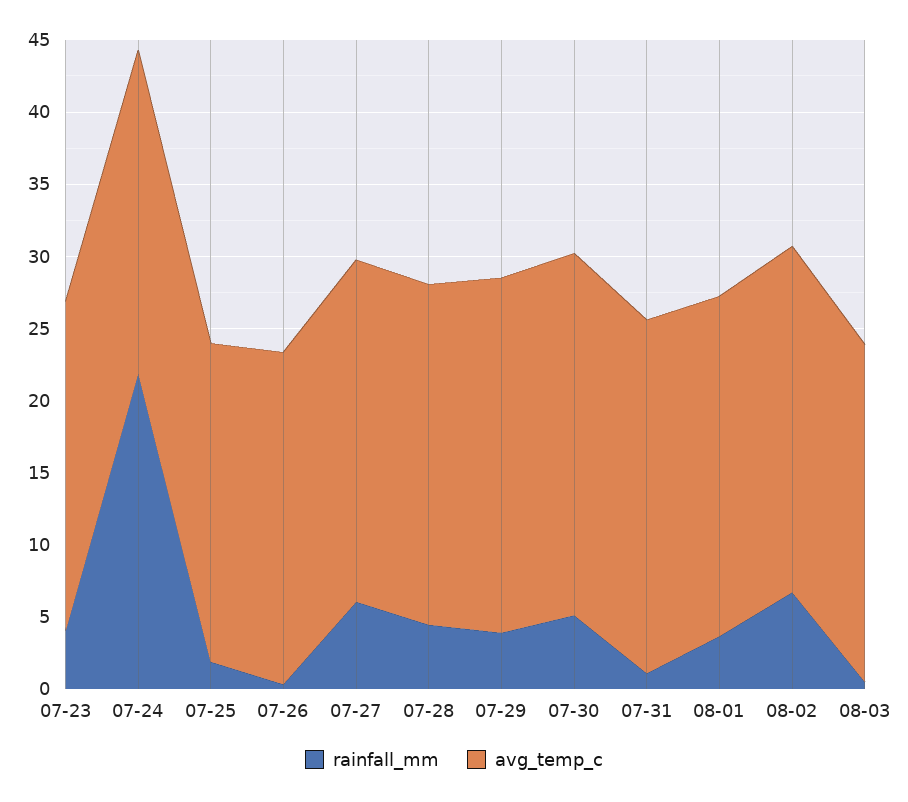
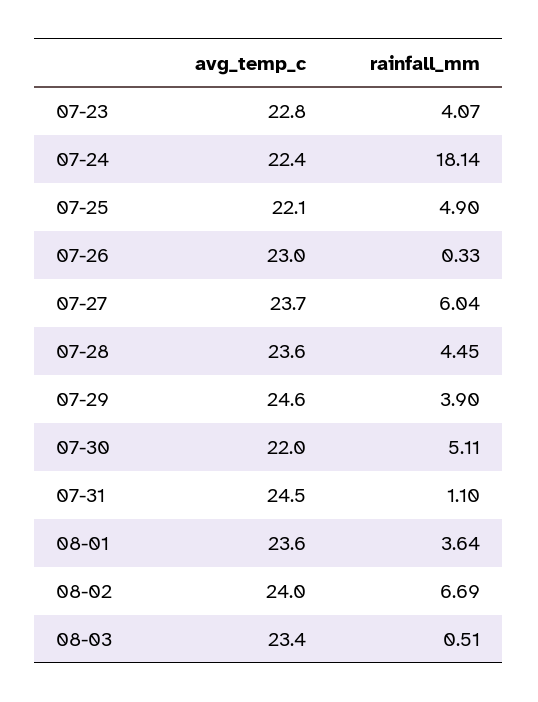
  {
    "rainfall_mm": {
      "07-23": 4.07,
-     "07-24": 22,
+     "07-24": 18.14,
-     "07-25": 2,
+     "07-25": 4.9,
      "07-26": 0.33,
      "07-27": 6.04,
      "07-28": 4.45,
      "07-29": 3.9,
      "07-30": 5.11,
      "07-31": 1.1,
      "08-01": 3.64,
      "08-02": 6.69,
      "08-03": 0.51
    },
    "avg_temp_c": {
      "07-23": 22.8,
      "07-24": 22.4,
      "07-25": 22.1,
      "07-26": 23,
      "07-27": 23.7,
      "07-28": 23.6,
      "07-29": 24.6,
-     "07-30": 25,
+     "07-30": 22,
      "07-31": 24.5,
      "08-01": 23.6,
      "08-02": 24,
      "08-03": 23.4
    }
  }

